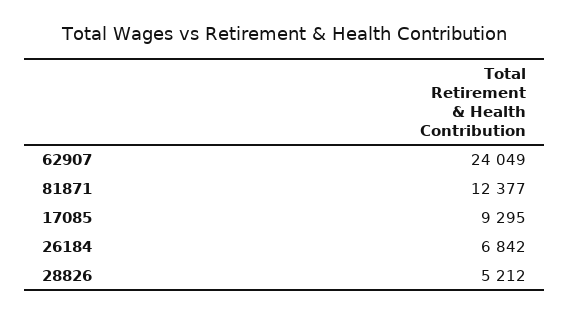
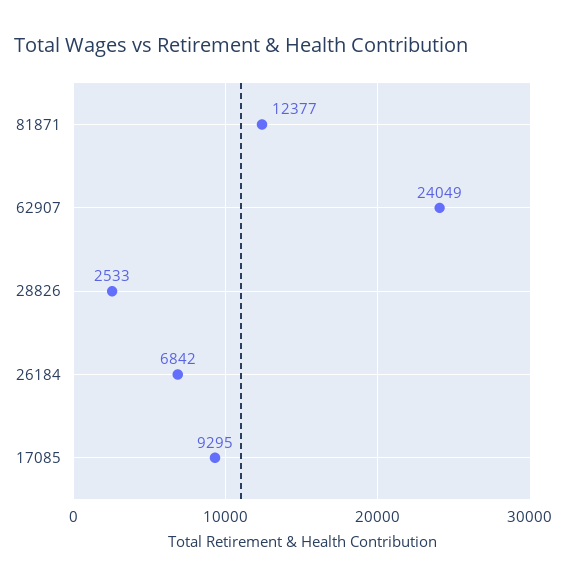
  {
    "62907": 24049,
    "81871": 12377,
    "17085": 9295,
    "26184": 6842,
-   "28826": 5212
+   "28826": 2533
  }

